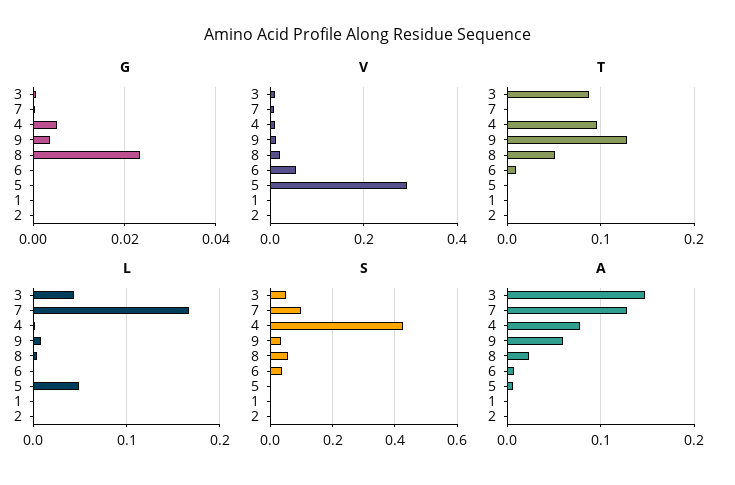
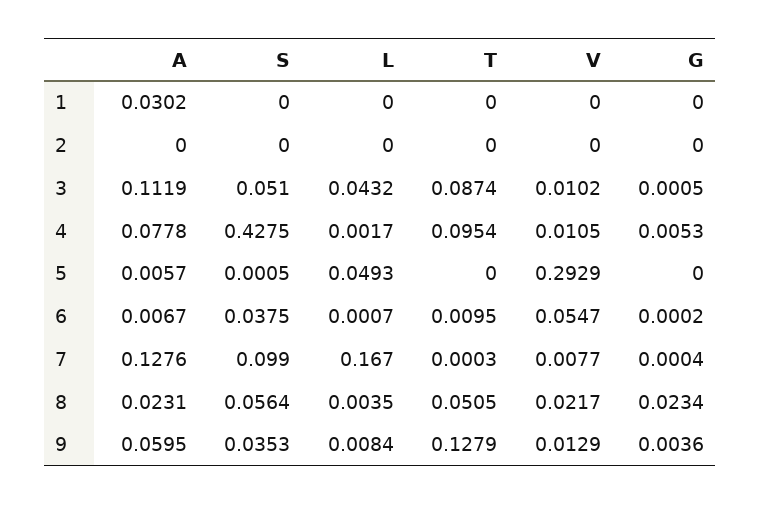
  {
    "G": {
      "3": 0.0005,
      "7": 0.0004,
      "4": 0.0053,
      "9": 0.0036,
      "8": 0.0234,
      "6": 0.0002,
      "5": 0,
      "1": 0,
      "2": 0
    },
    "V": {
      "3": 0.0102,
      "7": 0.0077,
      "4": 0.0105,
      "9": 0.0129,
      "8": 0.0217,
      "6": 0.0547,
      "5": 0.2929,
      "1": 0,
      "2": 0
    },
    "T": {
      "3": 0.0874,
      "7": 0.0003,
      "4": 0.0954,
      "9": 0.1279,
      "8": 0.0505,
      "6": 0.0095,
      "5": 0,
      "1": 0,
      "2": 0
    },
    "L": {
      "3": 0.0432,
      "7": 0.167,
      "4": 0.0017,
      "9": 0.0084,
      "8": 0.0035,
      "6": 0.0007,
      "5": 0.0493,
      "1": 0,
      "2": 0
    },
    "S": {
      "3": 0.051,
      "7": 0.099,
      "4": 0.4275,
      "9": 0.0353,
      "8": 0.0564,
      "6": 0.0375,
      "5": 0.0005,
      "1": 0,
      "2": 0
    },
    "A": {
-     "3": 0.15,
+     "3": 0.1119,
      "7": 0.1276,
      "4": 0.0778,
      "9": 0.0595,
      "8": 0.0231,
      "6": 0.0067,
      "5": 0.0057,
-     "1": 0,
+     "1": 0.0302,
      "2": 0
    }
  }

